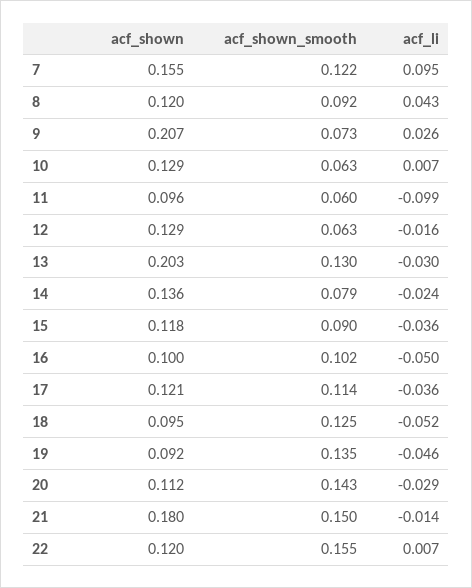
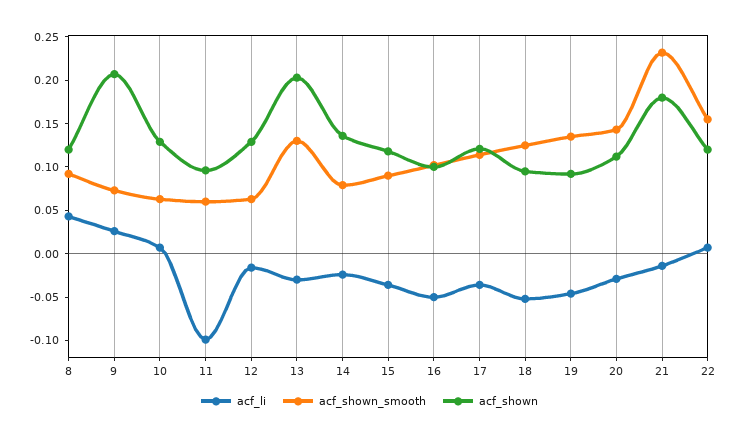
  {
    "acf_shown": {
-     "7": 0.155,
      "8": 0.12,
      "9": 0.207,
      "10": 0.129,
      "11": 0.096,
      "12": 0.129,
      "13": 0.203,
      "14": 0.136,
      "15": 0.118,
      "16": 0.1,
      "17": 0.121,
      "18": 0.095,
      "19": 0.092,
      "20": 0.112,
      "21": 0.18,
      "22": 0.12
    },
    "acf_shown_smooth": {
-     "7": 0.122,
      "8": 0.092,
      "9": 0.073,
      "10": 0.063,
      "11": 0.06,
      "12": 0.063,
      "13": 0.13,
      "14": 0.079,
      "15": 0.09,
      "16": 0.102,
      "17": 0.114,
      "18": 0.125,
      "19": 0.135,
      "20": 0.143,
-     "21": 0.15,
+     "21": 0.23,
      "22": 0.155
    },
    "acf_li": {
-     "7": 0.095,
      "8": 0.043,
      "9": 0.026,
      "10": 0.007,
      "11": -0.099,
      "12": -0.016,
      "13": -0.03,
      "14": -0.024,
      "15": -0.036,
      "16": -0.05,
      "17": -0.036,
      "18": -0.052,
      "19": -0.046,
      "20": -0.029,
      "21": -0.014,
      "22": 0.007
    }
  }

